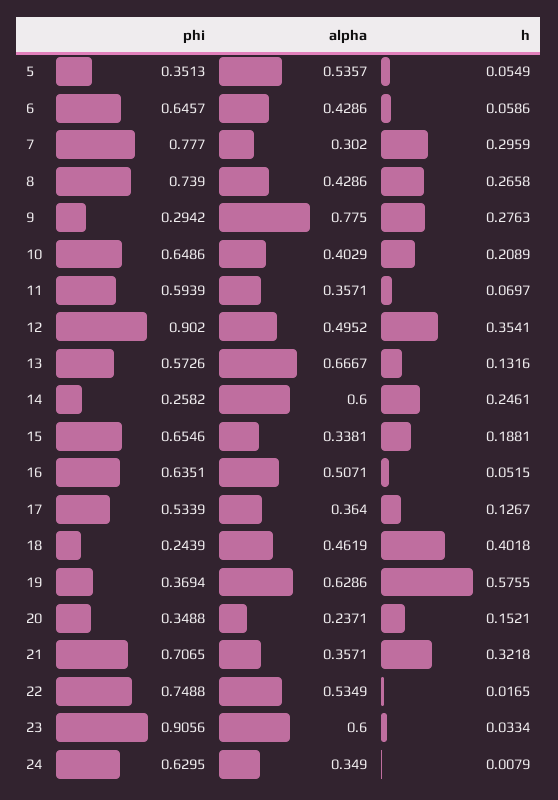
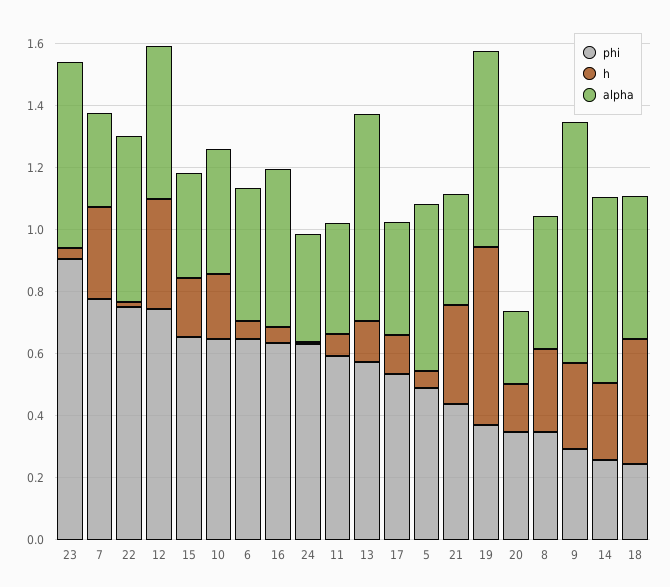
  {
    "phi": {
-     "5": 0.3513,
+     "5": 0.5,
      "6": 0.6457,
      "7": 0.777,
-     "8": 0.739,
+     "8": 0.35,
      "9": 0.2942,
      "10": 0.6486,
      "11": 0.5939,
-     "12": 0.902,
+     "12": 0.75,
      "13": 0.5726,
      "14": 0.2582,
      "15": 0.6546,
      "16": 0.6351,
      "17": 0.5339,
      "18": 0.2439,
      "19": 0.3694,
      "20": 0.3488,
-     "21": 0.7065,
+     "21": 0.45,
      "22": 0.7488,
      "23": 0.9056,
      "24": 0.6295
    },
    "alpha": {
      "5": 0.5357,
      "6": 0.4286,
      "7": 0.302,
      "8": 0.4286,
      "9": 0.775,
      "10": 0.4029,
      "11": 0.3571,
      "12": 0.4952,
      "13": 0.6667,
      "14": 0.6,
      "15": 0.3381,
      "16": 0.5071,
      "17": 0.364,
      "18": 0.4619,
      "19": 0.6286,
      "20": 0.2371,
      "21": 0.3571,
      "22": 0.5349,
      "23": 0.6,
      "24": 0.349
    },
    "h": {
      "5": 0.0549,
      "6": 0.0586,
      "7": 0.2959,
      "8": 0.2658,
      "9": 0.2763,
      "10": 0.2089,
      "11": 0.0697,
      "12": 0.3541,
      "13": 0.1316,
      "14": 0.2461,
      "15": 0.1881,
      "16": 0.0515,
      "17": 0.1267,
      "18": 0.4018,
      "19": 0.5755,
      "20": 0.1521,
      "21": 0.3218,
      "22": 0.0165,
      "23": 0.0334,
      "24": 0.0079
    }
  }

